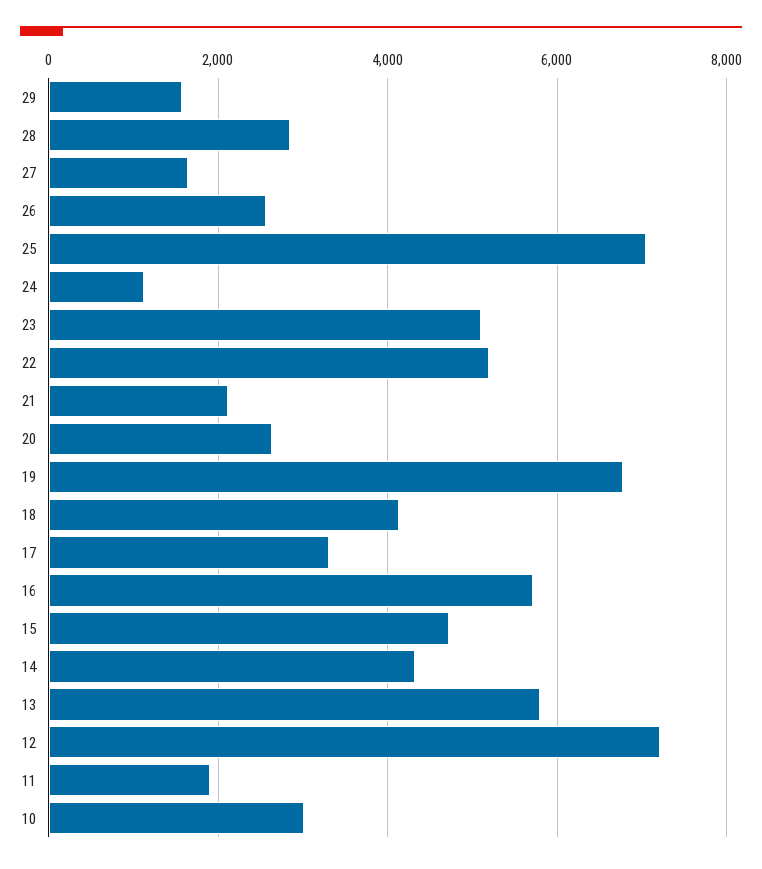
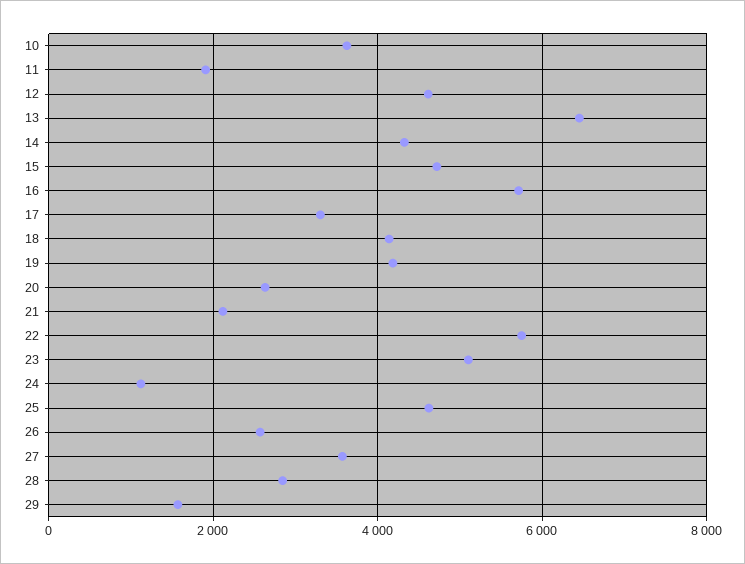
  {
    "29": 1600,
    "28": 2800,
-   "27": 1600,
+   "27": 3600,
    "26": 2600,
-   "25": 7000,
+   "25": 4600,
    "24": 1200,
    "23": 5200,
-   "22": 5200,
+   "22": 5800,
    "21": 2200,
    "20": 2600,
-   "19": 6800,
+   "19": 4200,
    "18": 4200,
    "17": 3400,
    "16": 5800,
    "15": 4800,
    "14": 4400,
-   "13": 5800,
+   "13": 6400,
-   "12": 7200,
+   "12": 4600,
    "11": 2000,
-   "10": 3000
+   "10": 3600
  }

